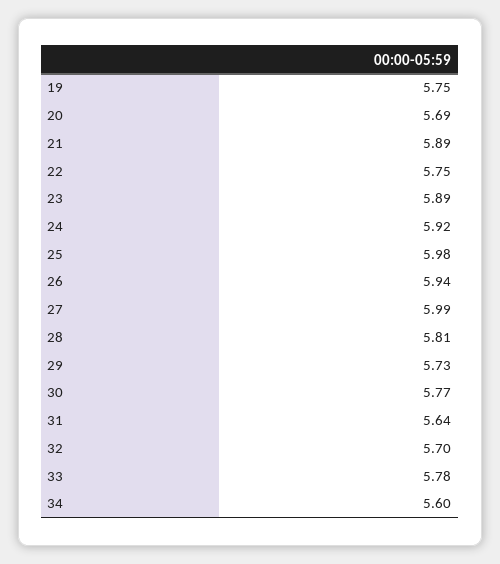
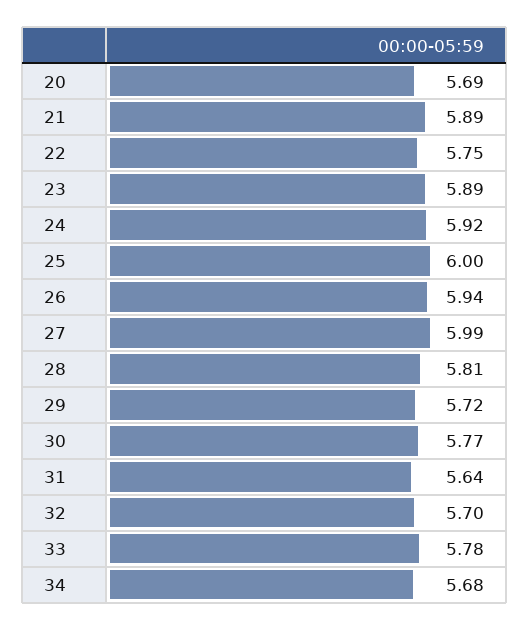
  {
-   "19": 5.75,
    "20": 5.69,
    "21": 5.89,
    "22": 5.75,
    "23": 5.89,
    "24": 5.92,
-   "25": 5.98,
+   "25": 6,
    "26": 5.94,
    "27": 5.99,
    "28": 5.81,
-   "29": 5.73,
+   "29": 5.72,
    "30": 5.77,
    "31": 5.64,
    "32": 5.7,
    "33": 5.78,
-   "34": 5.6
+   "34": 5.68
  }

